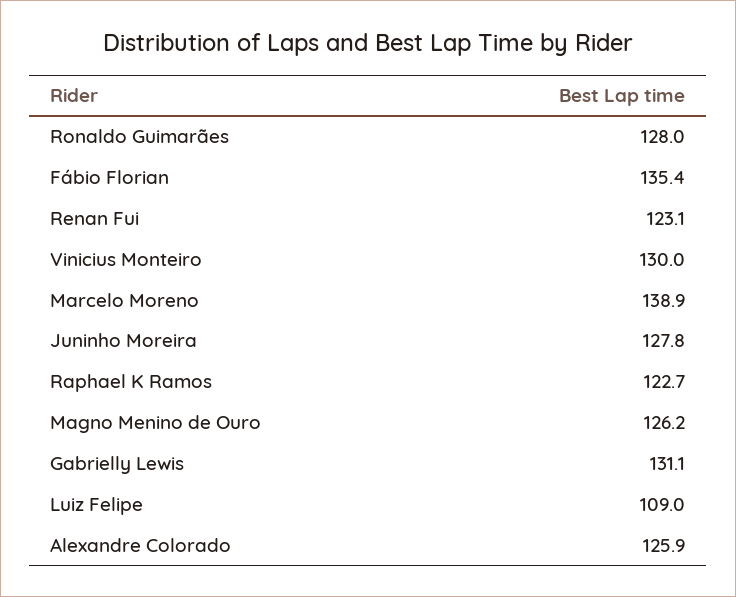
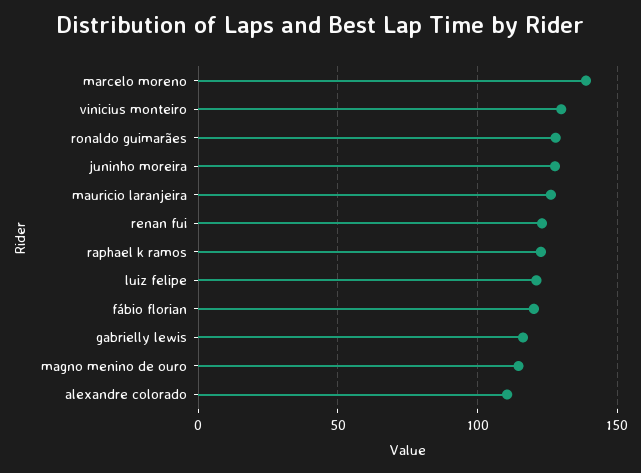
  {
    "Ronaldo Guimarães": 128,
-   "Fábio Florian": 135.4,
+   "Fábio Florian": 120,
    "Renan Fui": 123.1,
    "Vinicius Monteiro": 130,
    "Marcelo Moreno": 138.9,
    "Juninho Moreira": 127.8,
    "Raphael K Ramos": 122.7,
-   "Magno Menino de Ouro": 126.2,
+   "Magno Menino de Ouro": 115,
-   "Gabrielly Lewis": 131.1,
+   "Gabrielly Lewis": 115,
-   "Luiz Felipe": 109,
+   "Luiz Felipe": 120,
-   "Alexandre Colorado": 125.9
+   "Alexandre Colorado": 110,
+   "mauricio laranjeira": 125
  }

